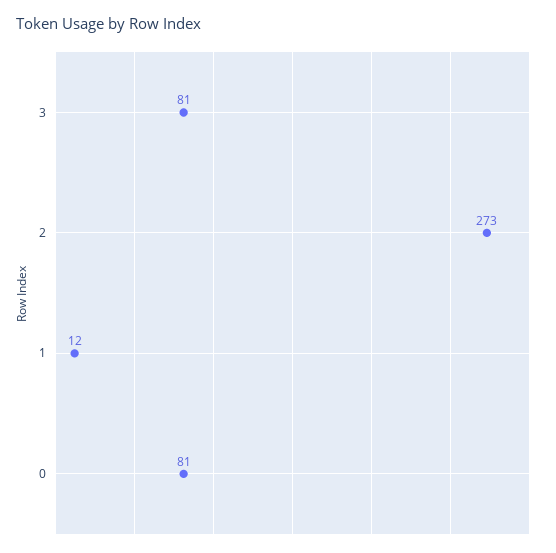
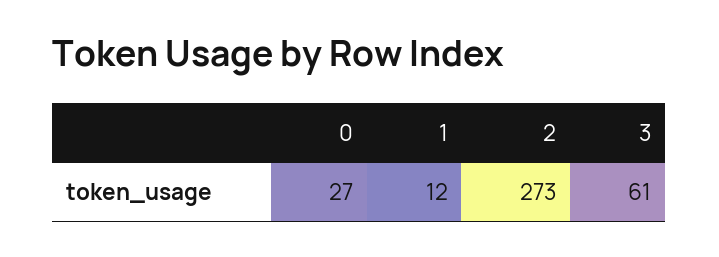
  {
-   "3": 81,
+   "3": 61,
    "2": 273,
    "1": 12,
-   "0": 81
+   "0": 27
  }

